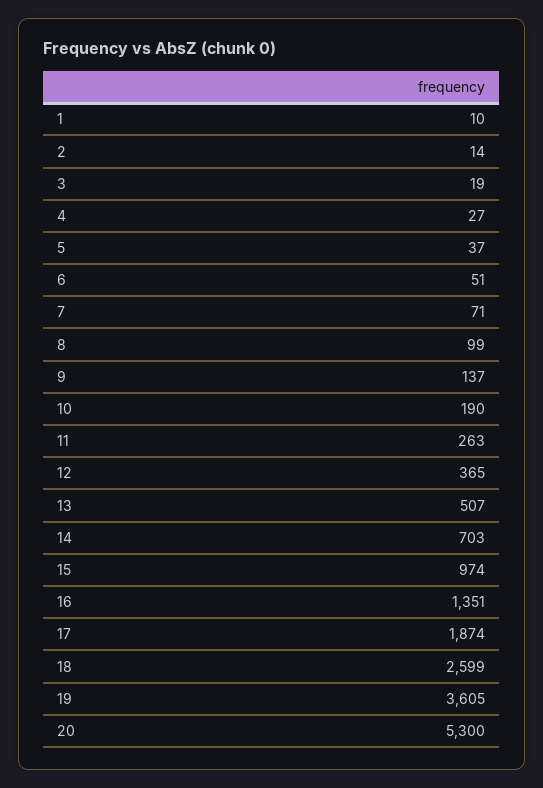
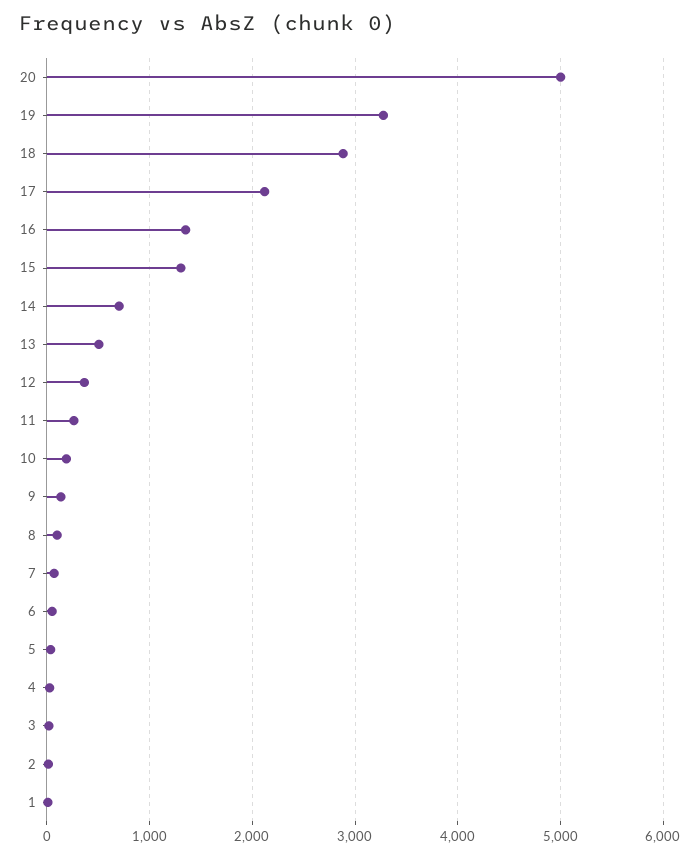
  {
    "1": 10,
    "2": 14,
    "3": 19,
    "4": 27,
    "5": 37,
    "6": 51,
    "7": 71,
    "8": 99,
    "9": 137,
    "10": 190,
    "11": 263,
    "12": 365,
    "13": 507,
    "14": 703,
-   "15": 974,
+   "15": 1300,
    "16": 1351,
-   "17": 1874,
+   "17": 2100,
-   "18": 2599,
+   "18": 2900,
-   "19": 3605,
+   "19": 3300,
-   "20": 5300
+   "20": 5000
  }

